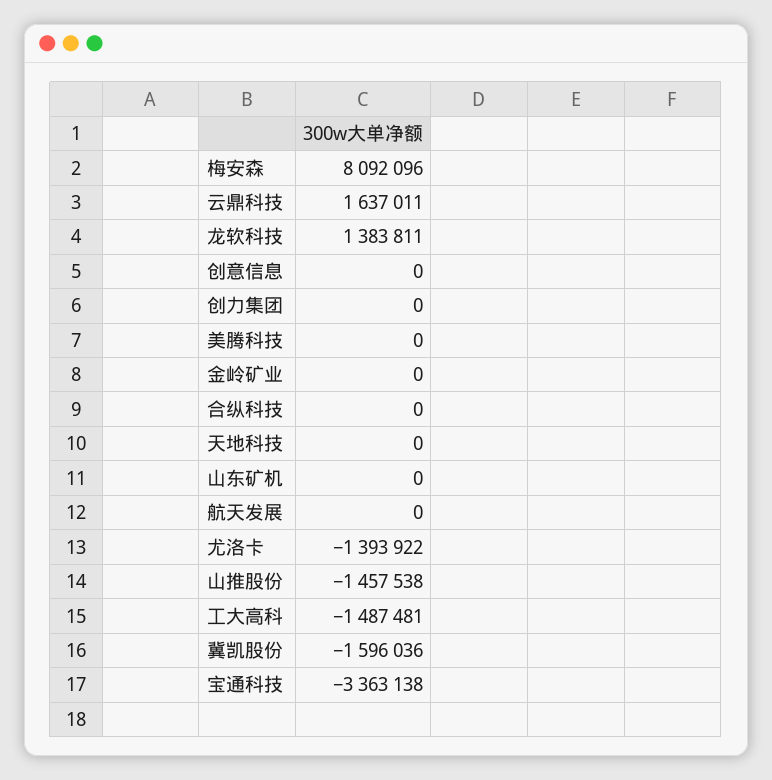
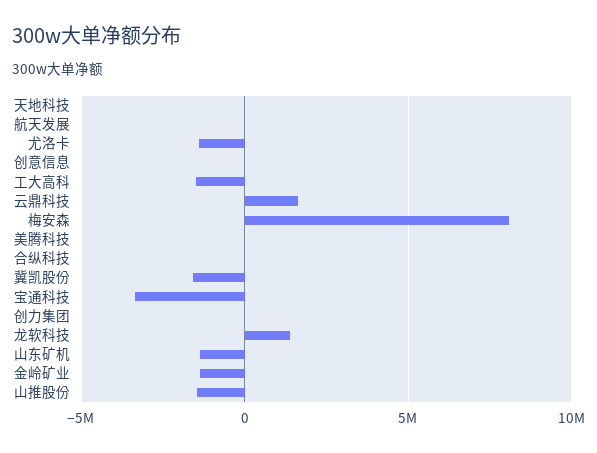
  {
    "梅安森": 8092096,
    "云鼎科技": 1637011,
    "龙软科技": 1383811,
    "创意信息": 0,
    "创力集团": 0,
    "美腾科技": 0,
-   "金岭矿业": 0,
+   "金岭矿业": -1500000,
    "合纵科技": 0,
    "天地科技": 0,
-   "山东矿机": 0,
+   "山东矿机": -1500000,
    "航天发展": 0,
    "尤洛卡": -1393922,
    "山推股份": -1457538,
    "工大高科": -1487481,
    "冀凯股份": -1596036,
    "宝通科技": -3363138
  }

